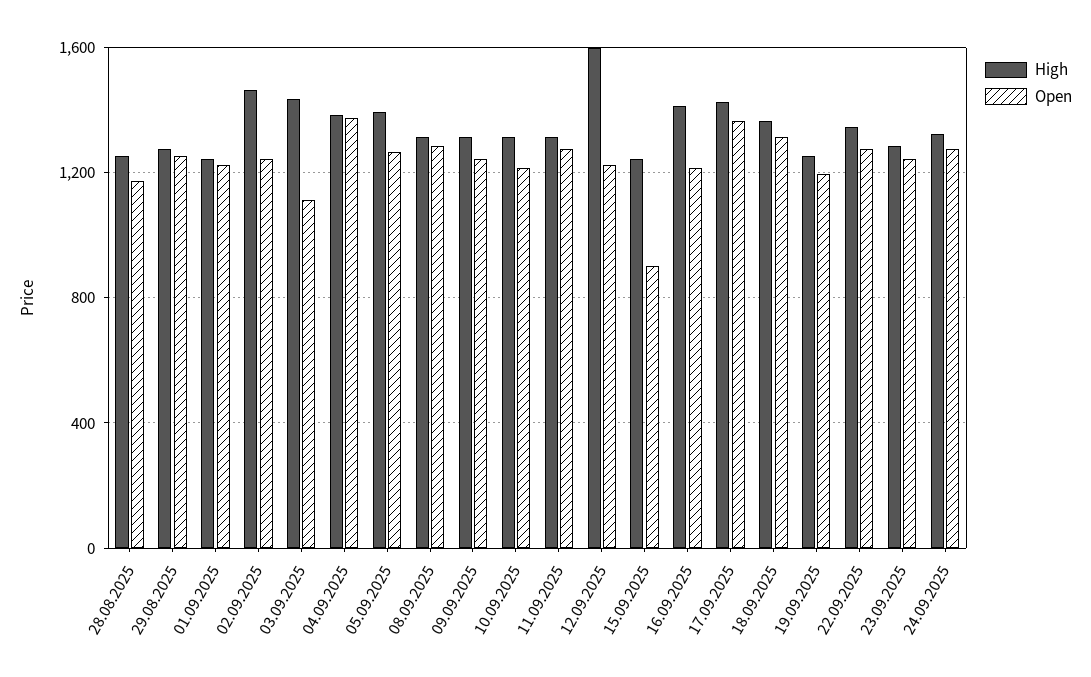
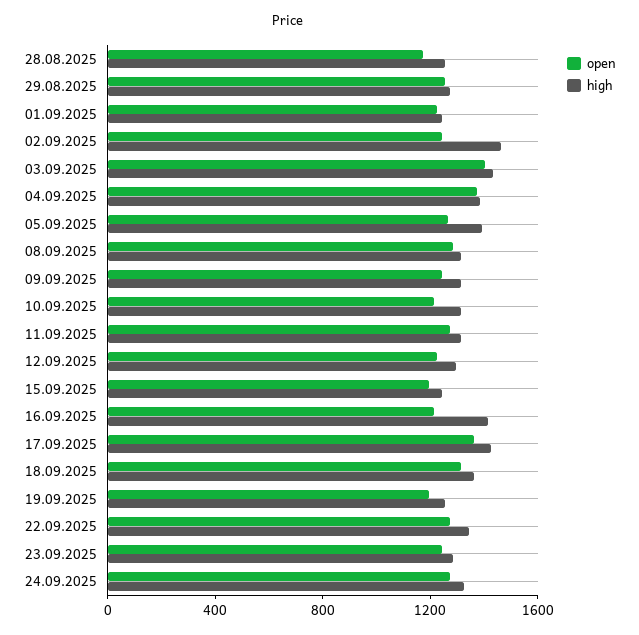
  {
    "High": {
      "28.08.2025": 1250,
      "29.08.2025": 1300,
      "01.09.2025": 1250,
      "02.09.2025": 1450,
      "03.09.2025": 1450,
      "04.09.2025": 1400,
      "05.09.2025": 1400,
      "08.09.2025": 1300,
      "09.09.2025": 1300,
      "10.09.2025": 1300,
      "11.09.2025": 1300,
-     "12.09.2025": 1600,
+     "12.09.2025": 1300,
      "15.09.2025": 1250,
      "16.09.2025": 1400,
      "17.09.2025": 1450,
      "18.09.2025": 1350,
      "19.09.2025": 1250,
      "22.09.2025": 1350,
      "23.09.2025": 1300,
      "24.09.2025": 1350
    },
    "Open": {
      "28.08.2025": 1200,
      "29.08.2025": 1250,
      "01.09.2025": 1250,
      "02.09.2025": 1250,
-     "03.09.2025": 1100,
+     "03.09.2025": 1400,
      "04.09.2025": 1400,
      "05.09.2025": 1250,
      "08.09.2025": 1300,
      "09.09.2025": 1250,
      "10.09.2025": 1200,
      "11.09.2025": 1300,
      "12.09.2025": 1250,
-     "15.09.2025": 900,
+     "15.09.2025": 1200,
      "16.09.2025": 1200,
      "17.09.2025": 1350,
      "18.09.2025": 1300,
      "19.09.2025": 1200,
      "22.09.2025": 1300,
      "23.09.2025": 1250,
      "24.09.2025": 1300
    }
  }

